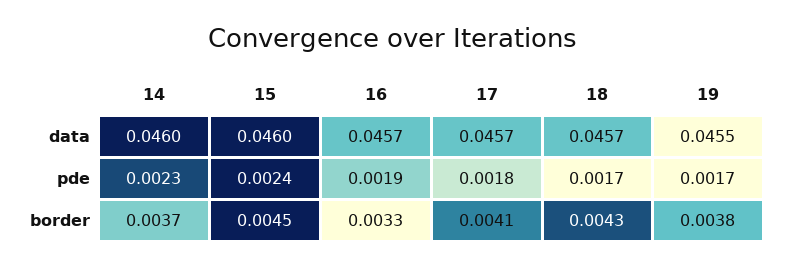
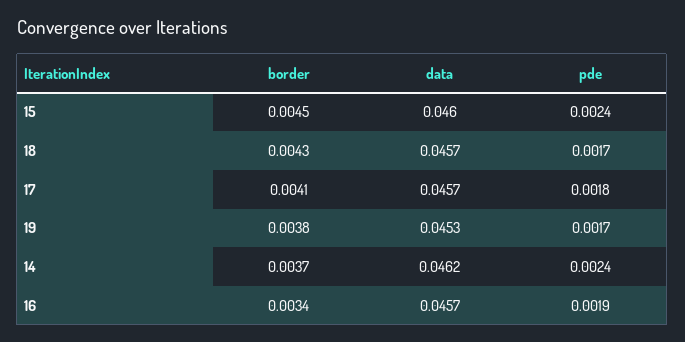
  {
    "14": {
-     "data": 0.046,
+     "data": 0.0462,
-     "pde": 0.0023,
+     "pde": 0.0024,
      "border": 0.0037
    },
    "15": {
      "data": 0.046,
      "pde": 0.0024,
      "border": 0.0045
    },
    "16": {
      "data": 0.0457,
      "pde": 0.0019,
-     "border": 0.0033
+     "border": 0.0034
    },
    "17": {
      "data": 0.0457,
      "pde": 0.0018,
      "border": 0.0041
    },
    "18": {
      "data": 0.0457,
      "pde": 0.0017,
      "border": 0.0043
    },
    "19": {
-     "data": 0.0455,
+     "data": 0.0453,
      "pde": 0.0017,
      "border": 0.0038
    }
  }

